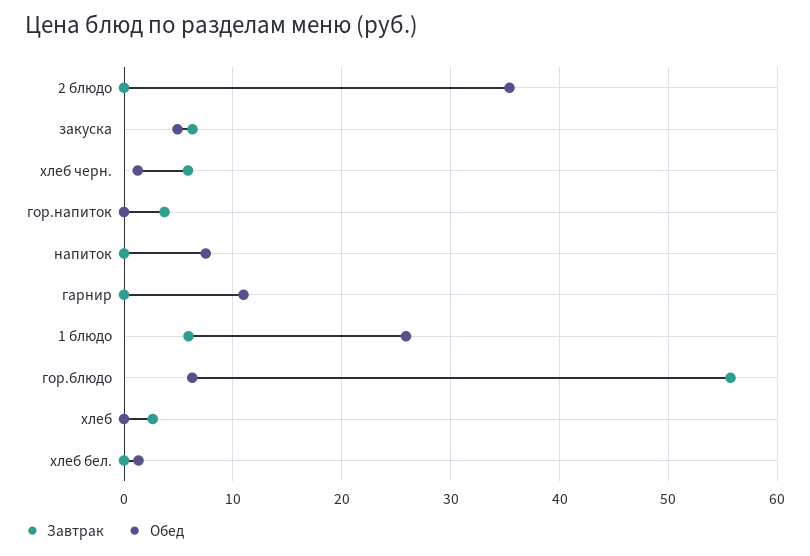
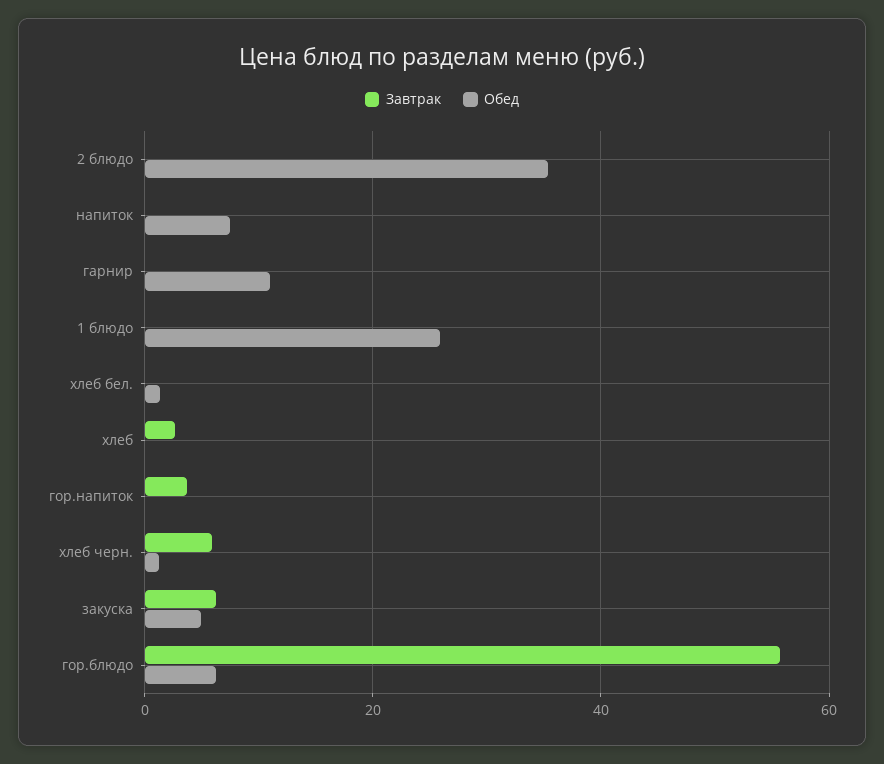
  {
    "Завтрак": {
      "2 блюдо": 0,
      "закуска": 6,
      "хлеб черн.": 6,
      "гор.напиток": 4,
      "напиток": 0,
      "гарнир": 0,
-     "1 блюдо": 6,
+     "1 блюдо": 0,
      "гор.блюдо": 56,
      "хлеб": 3,
      "хлеб бел.": 0
    },
    "Обед": {
      "2 блюдо": 35,
      "закуска": 5,
      "хлеб черн.": 1,
      "гор.напиток": 0,
      "напиток": 8,
      "гарнир": 11,
      "1 блюдо": 26,
      "гор.блюдо": 6,
      "хлеб": 0,
      "хлеб бел.": 1
    }
  }

